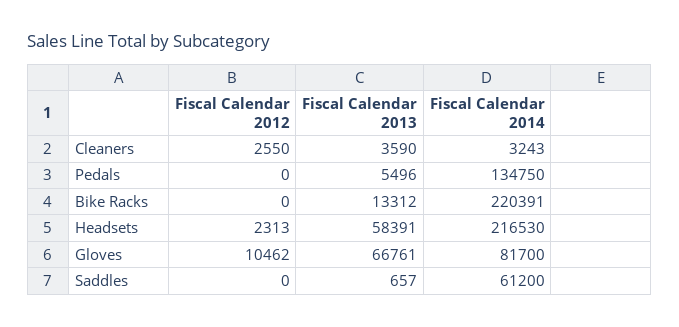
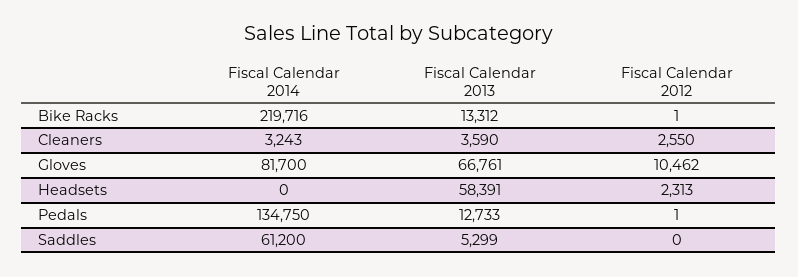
  {
    "Fiscal Calendar 2012": {
      "Cleaners": 2550,
-     "Pedals": 0,
+     "Pedals": 1,
-     "Bike Racks": 0,
+     "Bike Racks": 1,
      "Headsets": 2313,
      "Gloves": 10462,
      "Saddles": 0
    },
    "Fiscal Calendar 2013": {
      "Cleaners": 3590,
-     "Pedals": 5496,
+     "Pedals": 12733,
      "Bike Racks": 13312,
      "Headsets": 58391,
      "Gloves": 66761,
-     "Saddles": 657
+     "Saddles": 5299
    },
    "Fiscal Calendar 2014": {
      "Cleaners": 3243,
      "Pedals": 134750,
-     "Bike Racks": 220391,
+     "Bike Racks": 219716,
-     "Headsets": 216530,
+     "Headsets": 0,
      "Gloves": 81700,
      "Saddles": 61200
    }
  }

